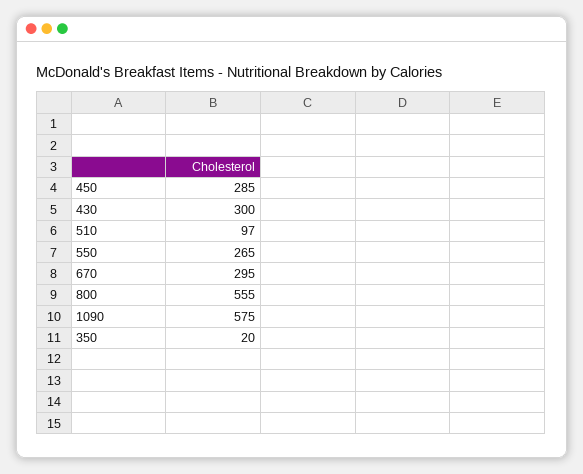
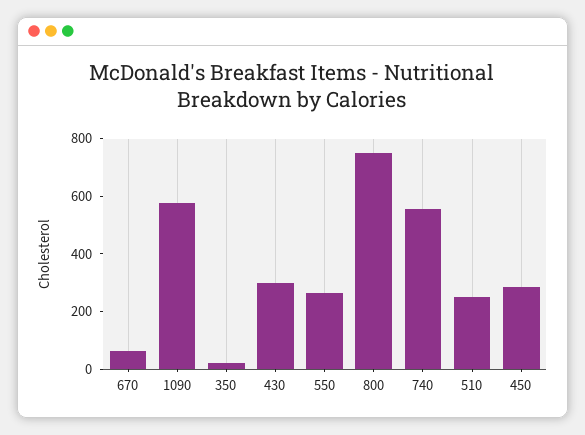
  {
    "450": 285,
    "430": 300,
-   "510": 97,
+   "510": 250,
    "550": 265,
-   "670": 295,
+   "670": 50,
-   "800": 555,
+   "800": 750,
    "1090": 575,
-   "350": 20
+   "350": 20,
+   "740": 550
  }

